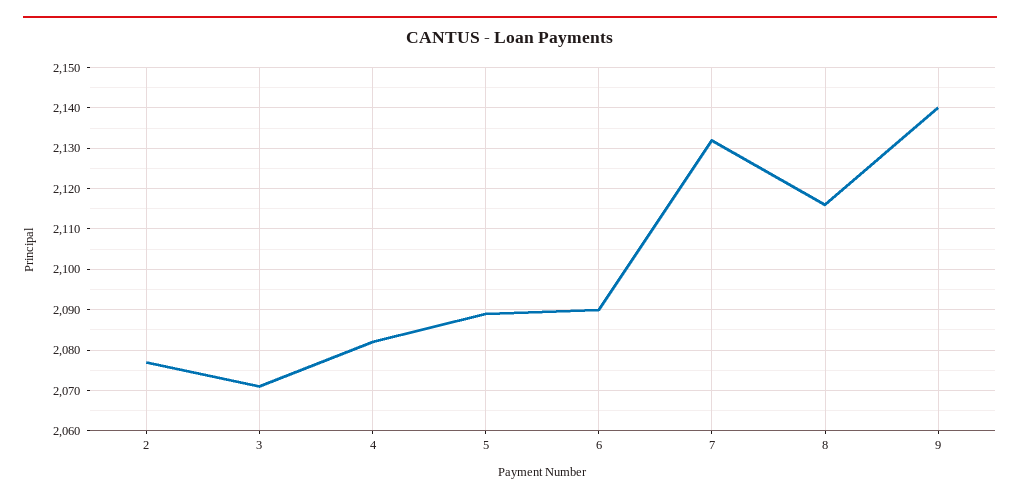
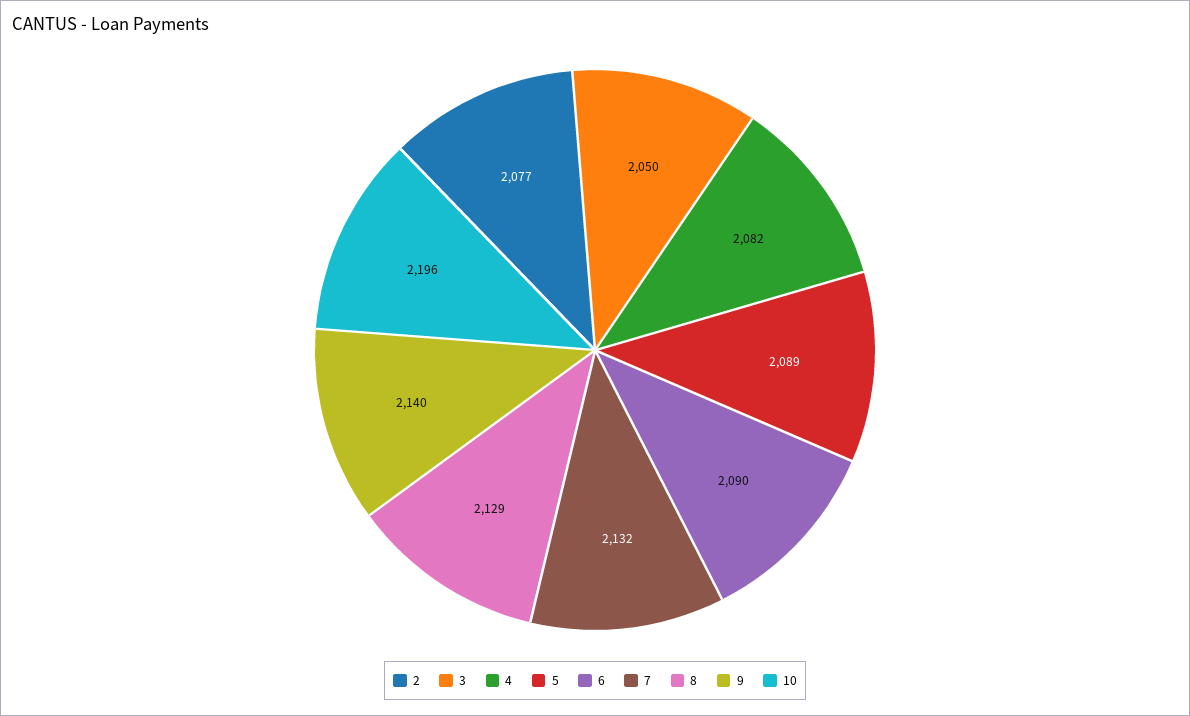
  {
    "2": 2077,
-   "3": 2070,
+   "3": 2050,
    "4": 2082,
    "5": 2089,
    "6": 2090,
    "7": 2132,
-   "8": 2115,
+   "8": 2129,
-   "9": 2140
+   "9": 2140,
+   "10": 2196
  }

